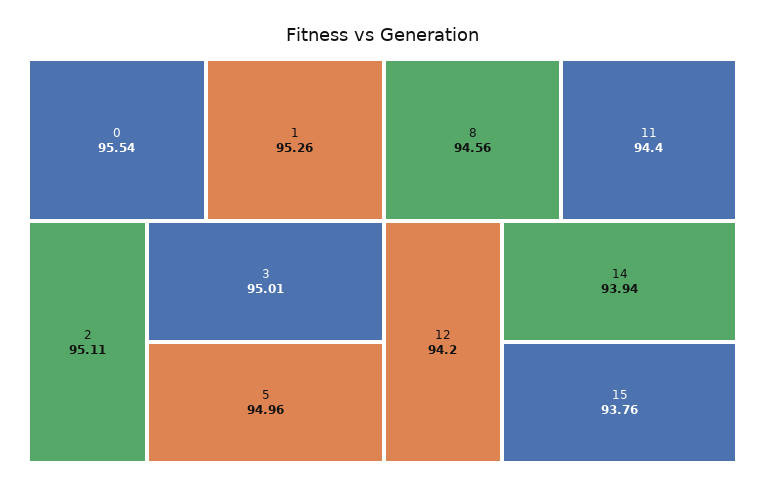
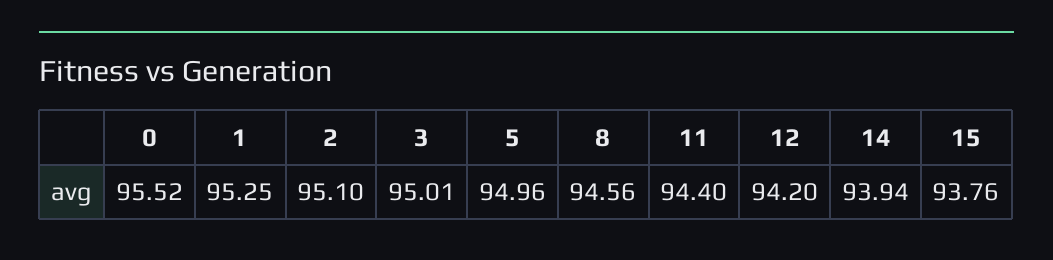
  {
-   "0": 95.54,
+   "0": 95.52,
-   "1": 95.26,
+   "1": 95.25,
-   "2": 95.11,
+   "2": 95.1,
    "3": 95.01,
    "5": 94.96,
    "8": 94.56,
    "11": 94.4,
    "12": 94.2,
    "14": 93.94,
    "15": 93.76
  }

